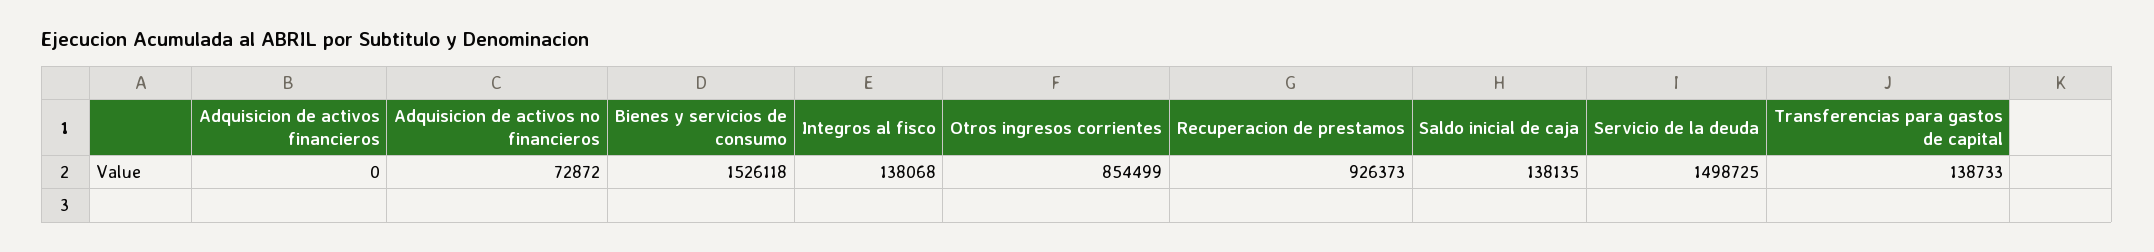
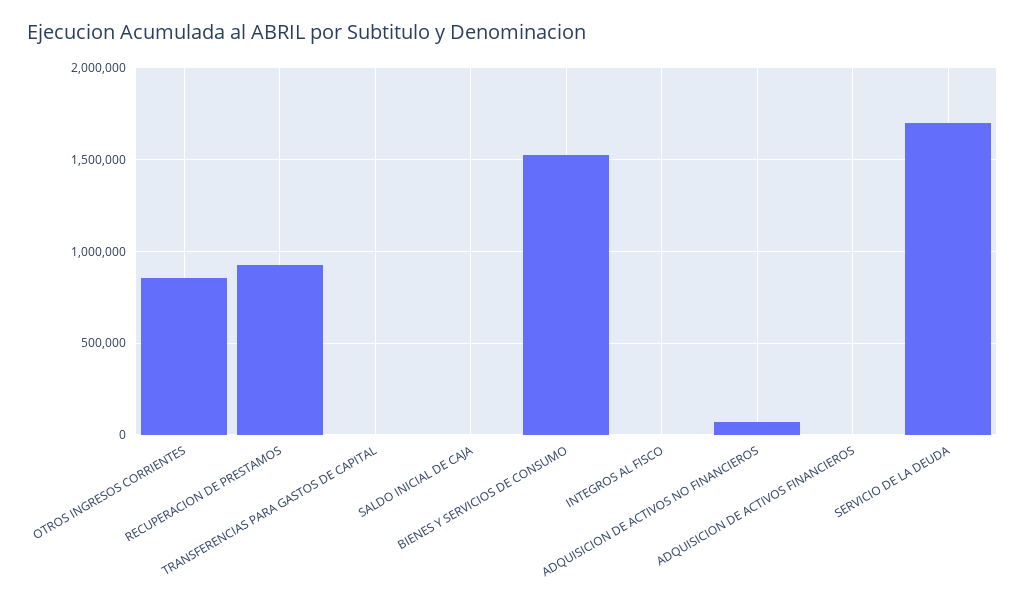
  {
    "Adquisicion de activos financieros": 0,
    "Adquisicion de activos no financieros": 72872,
    "Bienes y servicios de consumo": 1526118,
-   "Integros al fisco": 138068,
+   "Integros al fisco": 0,
    "Otros ingresos corrientes": 854499,
    "Recuperacion de prestamos": 926373,
-   "Saldo inicial de caja": 138135,
+   "Saldo inicial de caja": 0,
-   "Servicio de la deuda": 1498725,
+   "Servicio de la deuda": 1700000,
-   "Transferencias para gastos de capital": 138733
+   "Transferencias para gastos de capital": 0
  }

